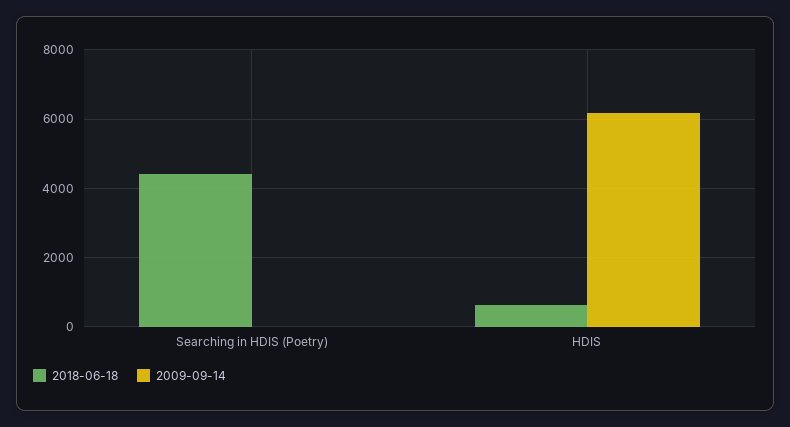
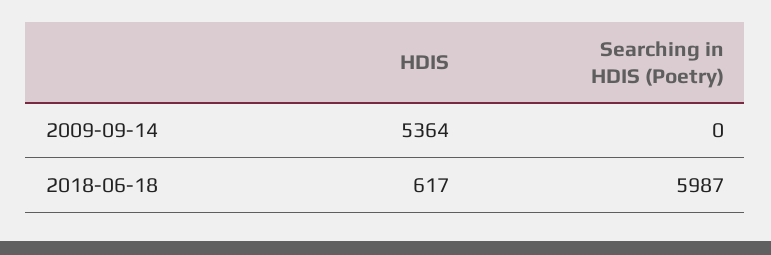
  {
    "2018-06-18": {
-     "Searching in HDIS (Poetry)": 4400,
+     "Searching in HDIS (Poetry)": 5987,
      "HDIS": 617
    },
    "2009-09-14": {
      "Searching in HDIS (Poetry)": 0,
-     "HDIS": 6200
+     "HDIS": 5364
    }
  }

